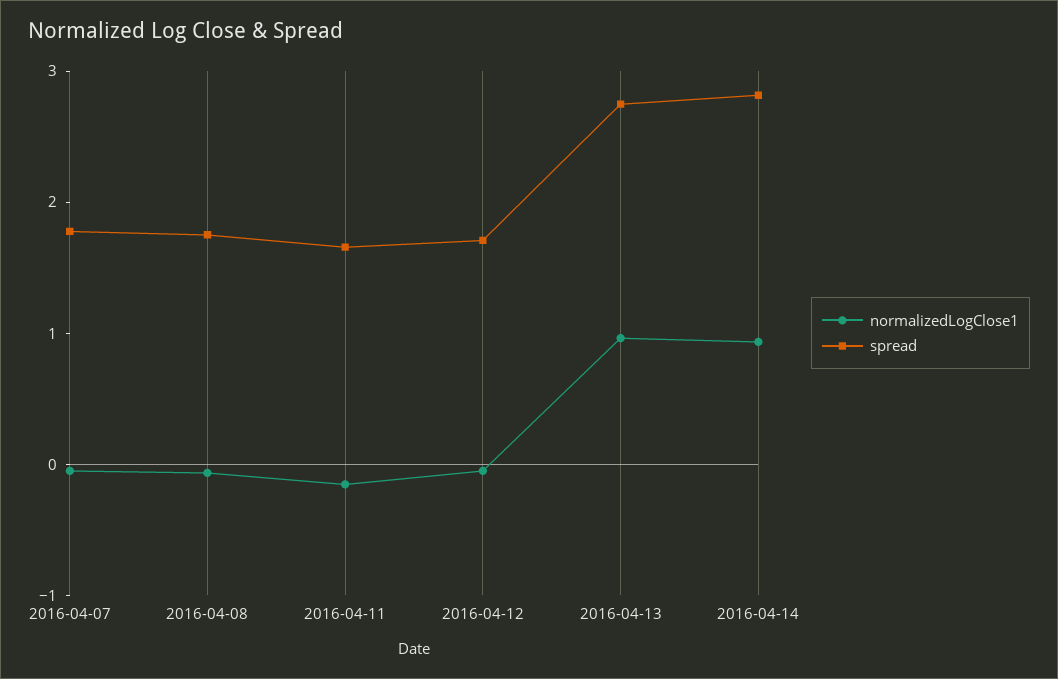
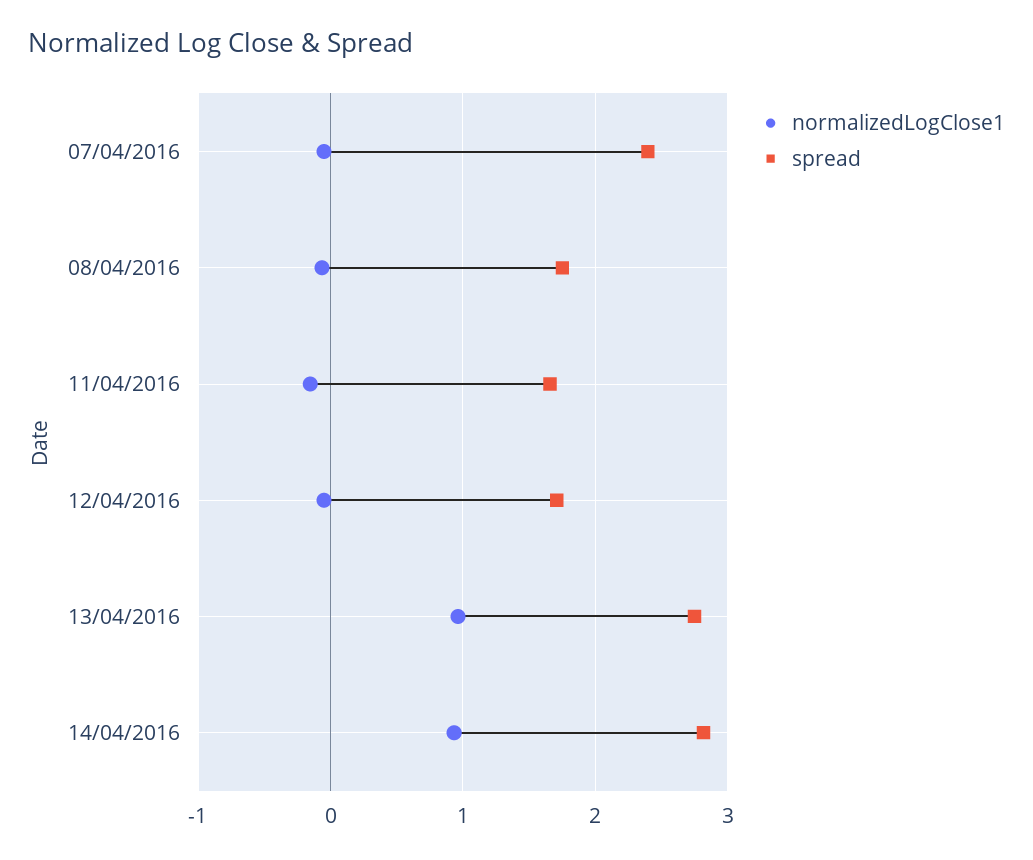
  {
    "normalizedLogClose1": {
      "2016-04-07": -0.1,
      "2016-04-08": -0.1,
      "2016-04-11": -0.2,
      "2016-04-12": -0.1,
      "2016-04-13": 1,
      "2016-04-14": 0.9
    },
    "spread": {
-     "2016-04-07": 1.8,
+     "2016-04-07": 2.4,
      "2016-04-08": 1.8,
      "2016-04-11": 1.7,
      "2016-04-12": 1.7,
      "2016-04-13": 2.7,
      "2016-04-14": 2.8
    }
  }

